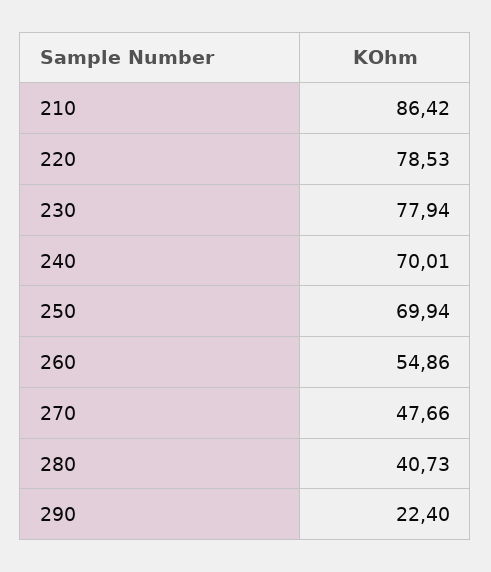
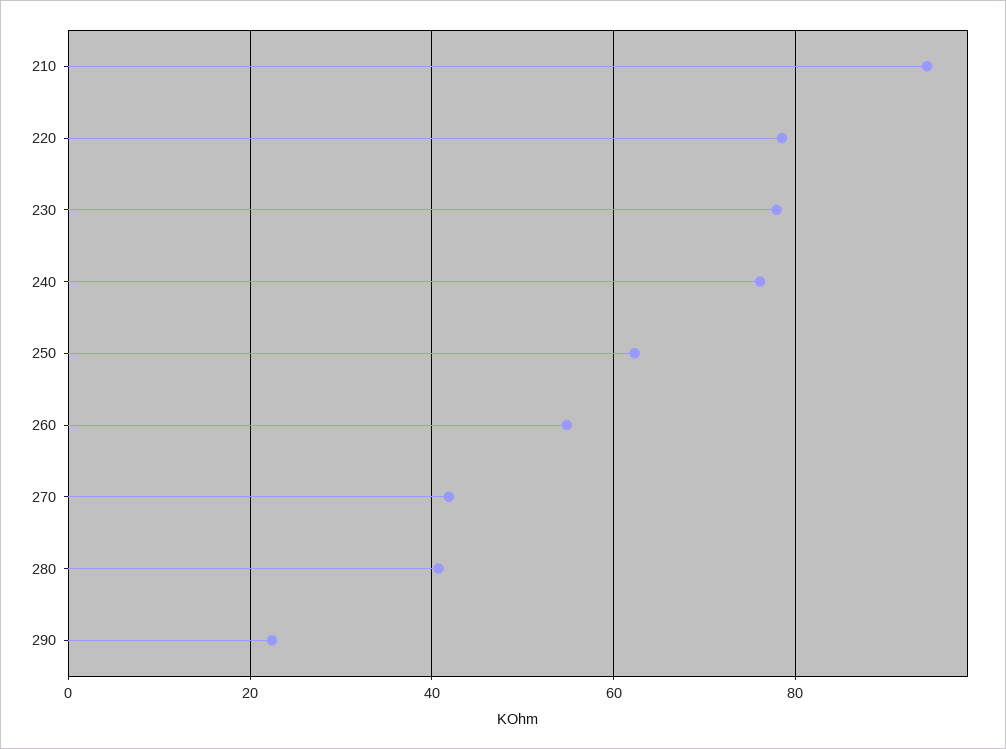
  {
-   "210": 86.42,
+   "210": 94,
    "220": 78.53,
    "230": 77.94,
-   "240": 70.01,
+   "240": 76,
-   "250": 69.94,
+   "250": 62,
    "260": 54.86,
-   "270": 47.66,
+   "270": 42,
    "280": 40.73,
    "290": 22.4
  }

